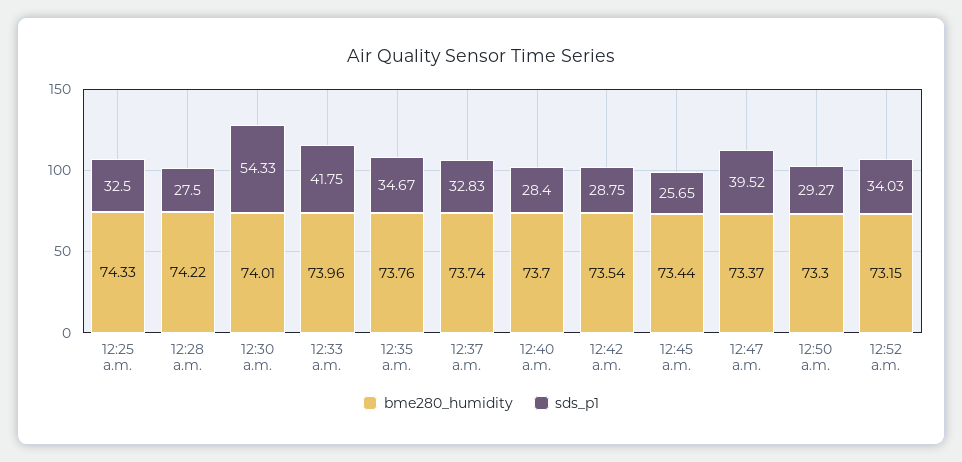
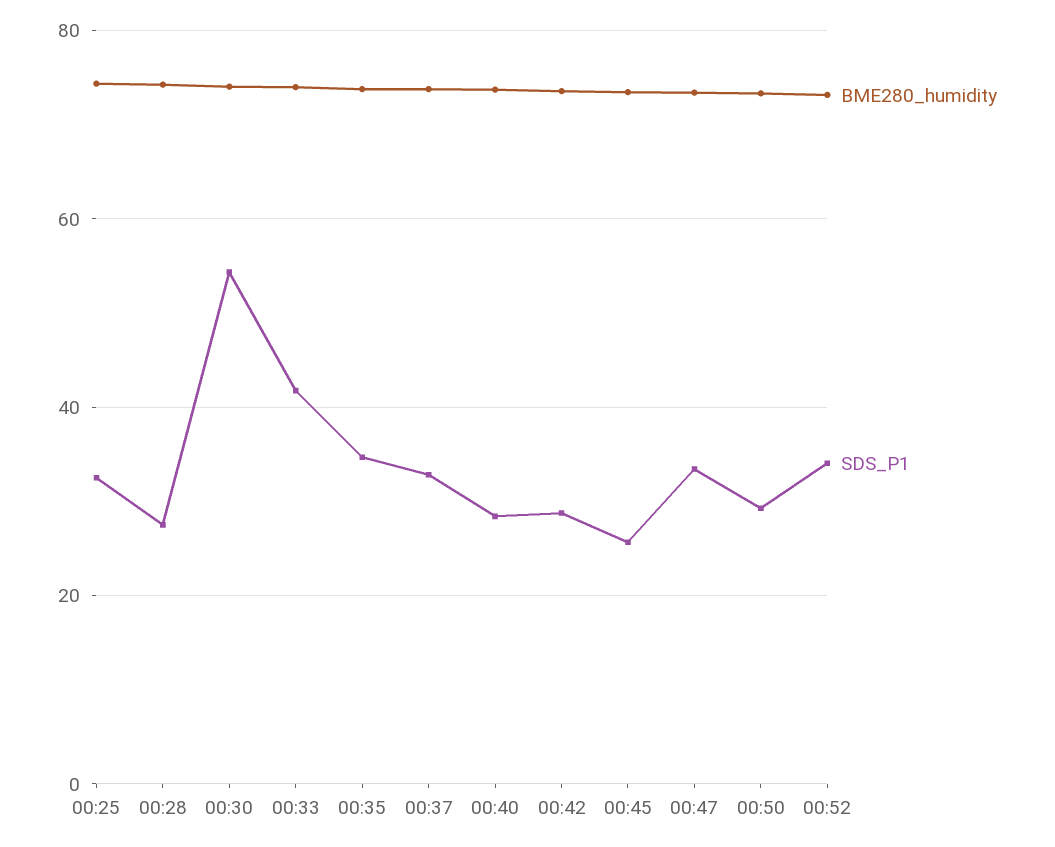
  {
    "bme280_humidity": {
      "12:25 a.m.": 74.33,
      "12:28 a.m.": 74.22,
      "12:30 a.m.": 74.01,
      "12:33 a.m.": 73.96,
      "12:35 a.m.": 73.76,
      "12:37 a.m.": 73.74,
      "12:40 a.m.": 73.7,
      "12:42 a.m.": 73.54,
      "12:45 a.m.": 73.44,
      "12:47 a.m.": 73.37,
      "12:50 a.m.": 73.3,
      "12:52 a.m.": 73.15
    },
    "sds_p1": {
      "12:25 a.m.": 32.5,
      "12:28 a.m.": 27.5,
      "12:30 a.m.": 54.33,
      "12:33 a.m.": 41.75,
      "12:35 a.m.": 34.67,
      "12:37 a.m.": 32.83,
      "12:40 a.m.": 28.4,
      "12:42 a.m.": 28.75,
      "12:45 a.m.": 25.65,
-     "12:47 a.m.": 39.52,
+     "12:47 a.m.": 34,
      "12:50 a.m.": 29.27,
      "12:52 a.m.": 34.03
    }
  }

